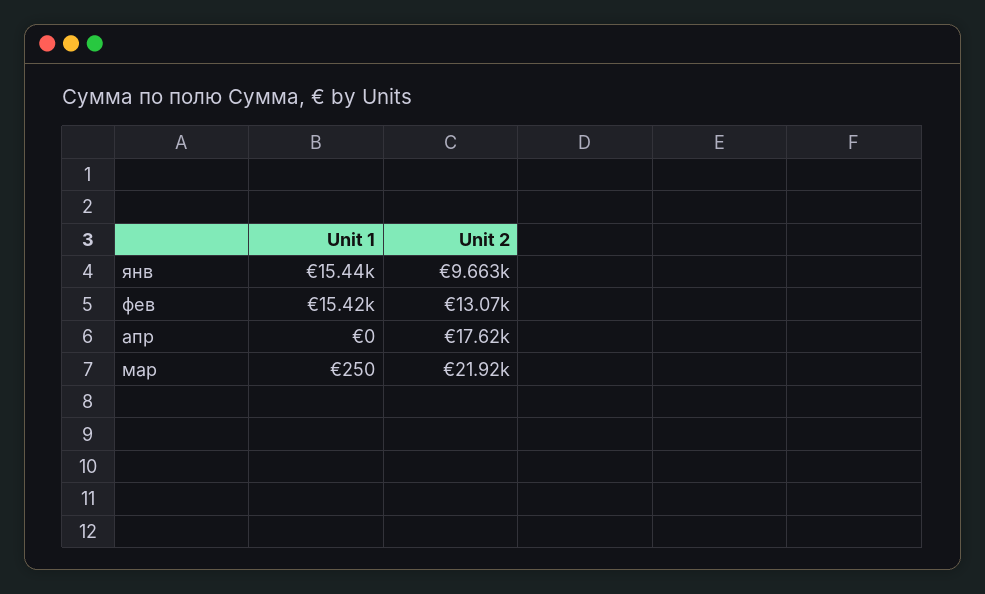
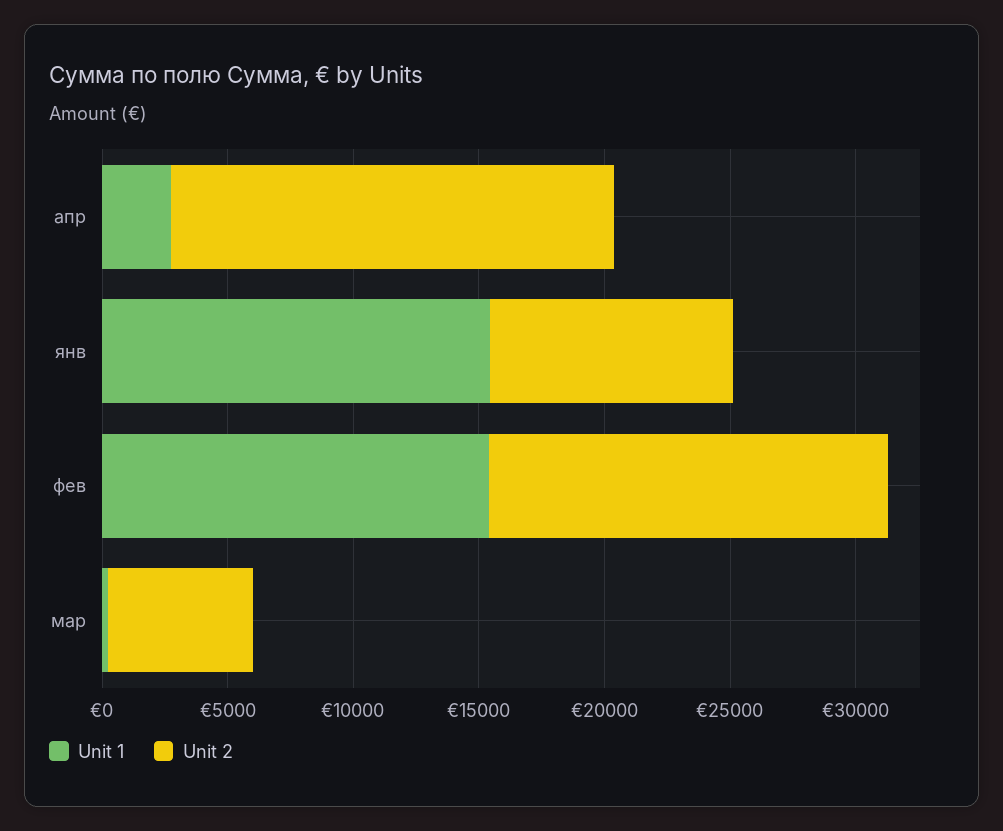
  {
    "Unit 1": {
      "янв": 15440,
      "фев": 15420,
-     "апр": 0,
+     "апр": 3000,
      "мар": 250
    },
    "Unit 2": {
      "янв": 9663,
-     "фев": 13070,
+     "фев": 16000,
      "апр": 17620,
-     "мар": 21920
+     "мар": 6000
    }
  }

